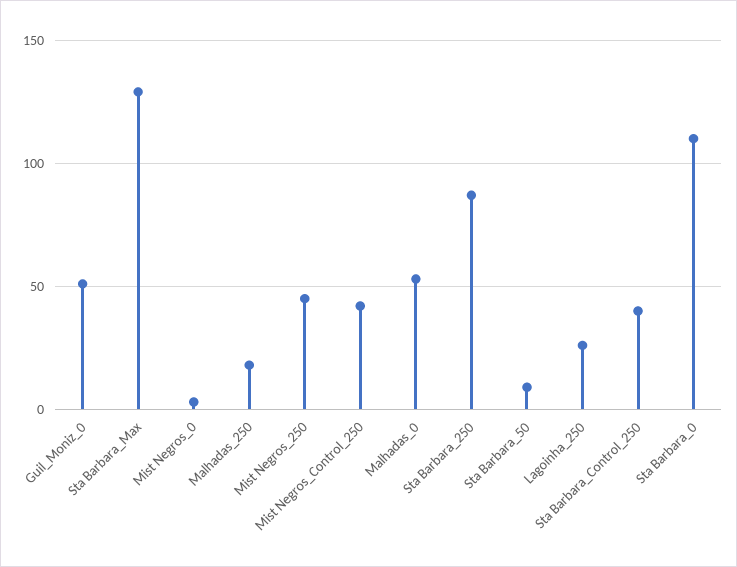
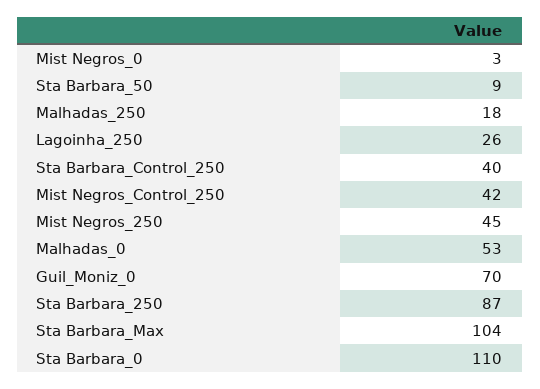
  {
-   "Guil_Moniz_0": 50,
+   "Guil_Moniz_0": 70,
-   "Sta Barbara_Max": 130,
+   "Sta Barbara_Max": 104,
    "Mist Negros_0": 3,
    "Malhadas_250": 18,
    "Mist Negros_250": 45,
    "Mist Negros_Control_250": 42,
    "Malhadas_0": 53,
    "Sta Barbara_250": 87,
    "Sta Barbara_50": 9,
    "Lagoinha_250": 26,
    "Sta Barbara_Control_250": 40,
    "Sta Barbara_0": 110
  }

